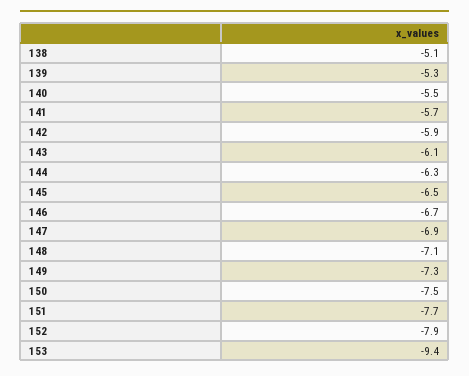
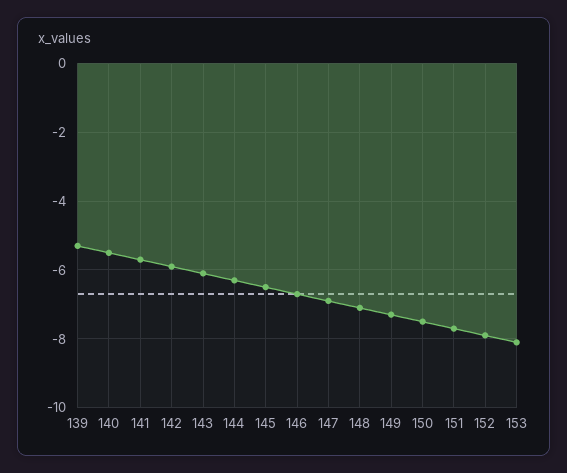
  {
-   "138": -5.1,
    "139": -5.3,
    "140": -5.5,
    "141": -5.7,
    "142": -5.9,
    "143": -6.1,
    "144": -6.3,
    "145": -6.5,
    "146": -6.7,
    "147": -6.9,
    "148": -7.1,
    "149": -7.3,
    "150": -7.5,
    "151": -7.7,
    "152": -7.9,
-   "153": -9.4
+   "153": -8
  }

